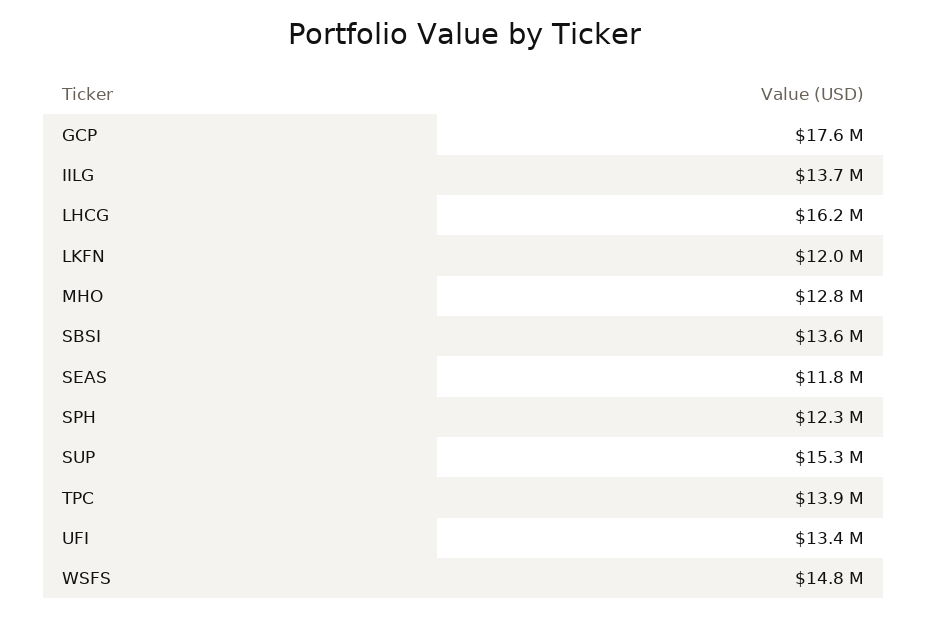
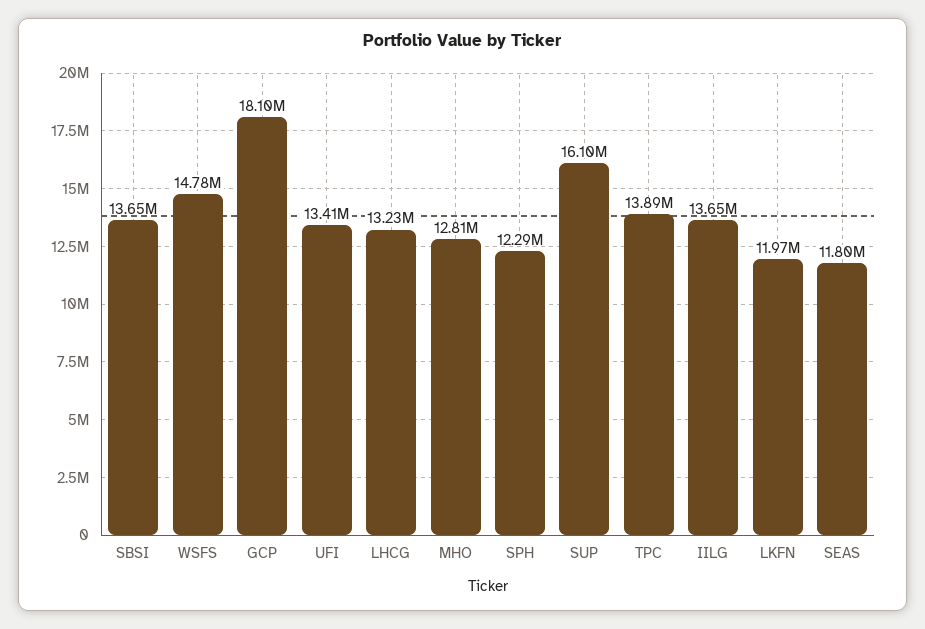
  {
-   "GCP": 17600000,
+   "GCP": 18100000,
    "IILG": 13650000,
-   "LHCG": 16200000,
+   "LHCG": 13230000,
    "LKFN": 11970000,
    "MHO": 12810000,
    "SBSI": 13650000,
    "SEAS": 11800000,
    "SPH": 12290000,
-   "SUP": 15300000,
+   "SUP": 16100000,
    "TPC": 13890000,
    "UFI": 13410000,
    "WSFS": 14780000
  }

